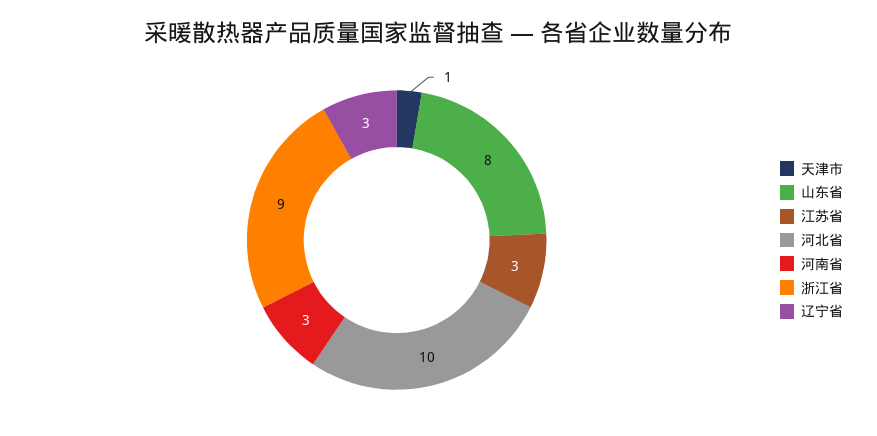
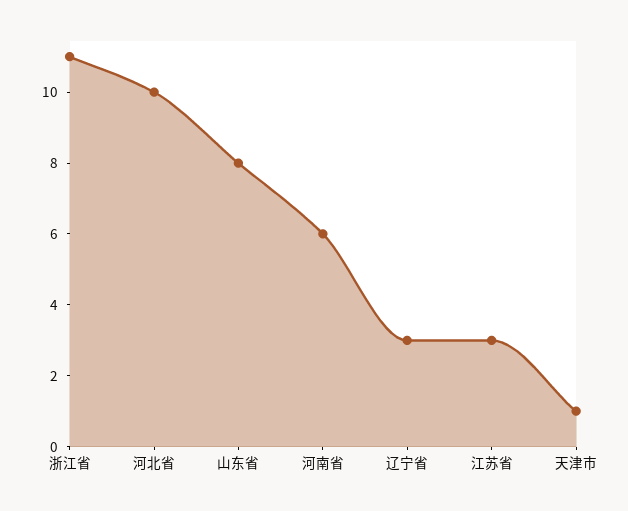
  {
    "天津市": 1,
    "山东省": 8,
    "江苏省": 3,
    "河北省": 10,
-   "河南省": 3,
+   "河南省": 6,
-   "浙江省": 9,
+   "浙江省": 11,
    "辽宁省": 3
  }

